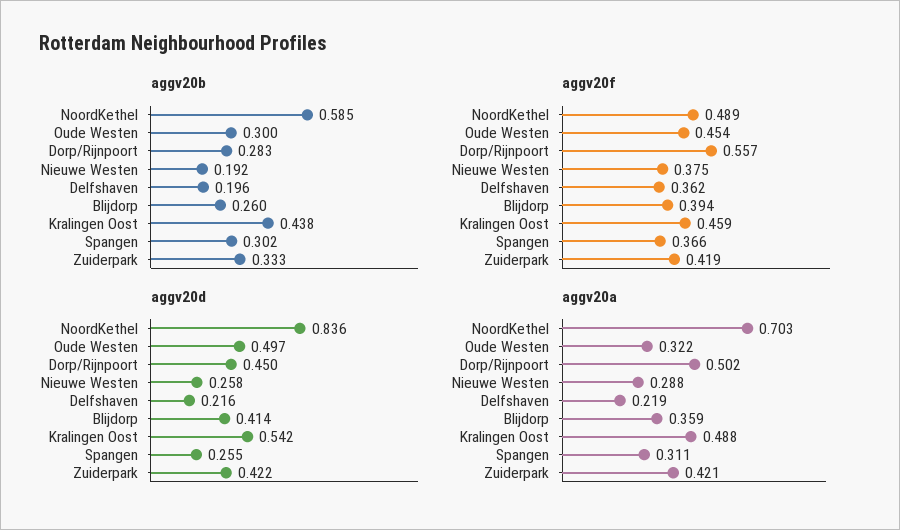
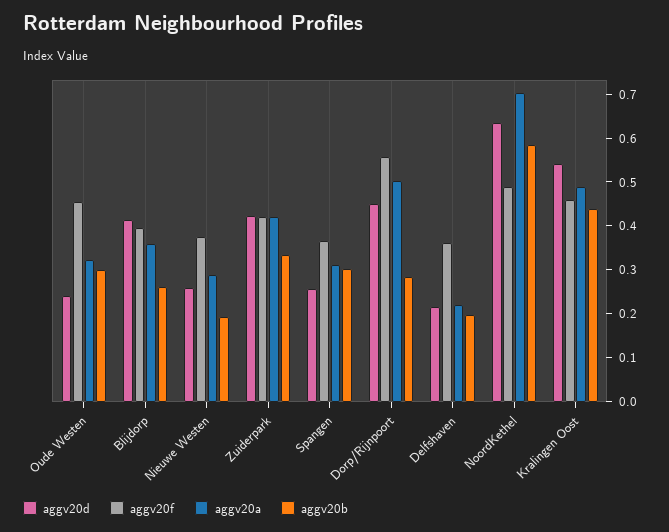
  {
    "aggv20b": {
      "NoordKethel": 0.585,
      "Oude Westen": 0.3,
      "Dorp/Rijnpoort": 0.283,
      "Nieuwe Westen": 0.192,
      "Delfshaven": 0.196,
      "Blijdorp": 0.26,
      "Kralingen Oost": 0.438,
      "Spangen": 0.302,
      "Zuiderpark": 0.333
    },
    "aggv20f": {
      "NoordKethel": 0.489,
      "Oude Westen": 0.454,
      "Dorp/Rijnpoort": 0.557,
      "Nieuwe Westen": 0.375,
      "Delfshaven": 0.362,
      "Blijdorp": 0.394,
      "Kralingen Oost": 0.459,
      "Spangen": 0.366,
      "Zuiderpark": 0.419
    },
    "aggv20d": {
-     "NoordKethel": 0.836,
+     "NoordKethel": 0.64,
-     "Oude Westen": 0.497,
+     "Oude Westen": 0.24,
      "Dorp/Rijnpoort": 0.45,
      "Nieuwe Westen": 0.258,
      "Delfshaven": 0.216,
      "Blijdorp": 0.414,
      "Kralingen Oost": 0.542,
      "Spangen": 0.255,
      "Zuiderpark": 0.422
    },
    "aggv20a": {
      "NoordKethel": 0.703,
      "Oude Westen": 0.322,
      "Dorp/Rijnpoort": 0.502,
      "Nieuwe Westen": 0.288,
      "Delfshaven": 0.219,
      "Blijdorp": 0.359,
      "Kralingen Oost": 0.488,
      "Spangen": 0.311,
      "Zuiderpark": 0.421
    }
  }

